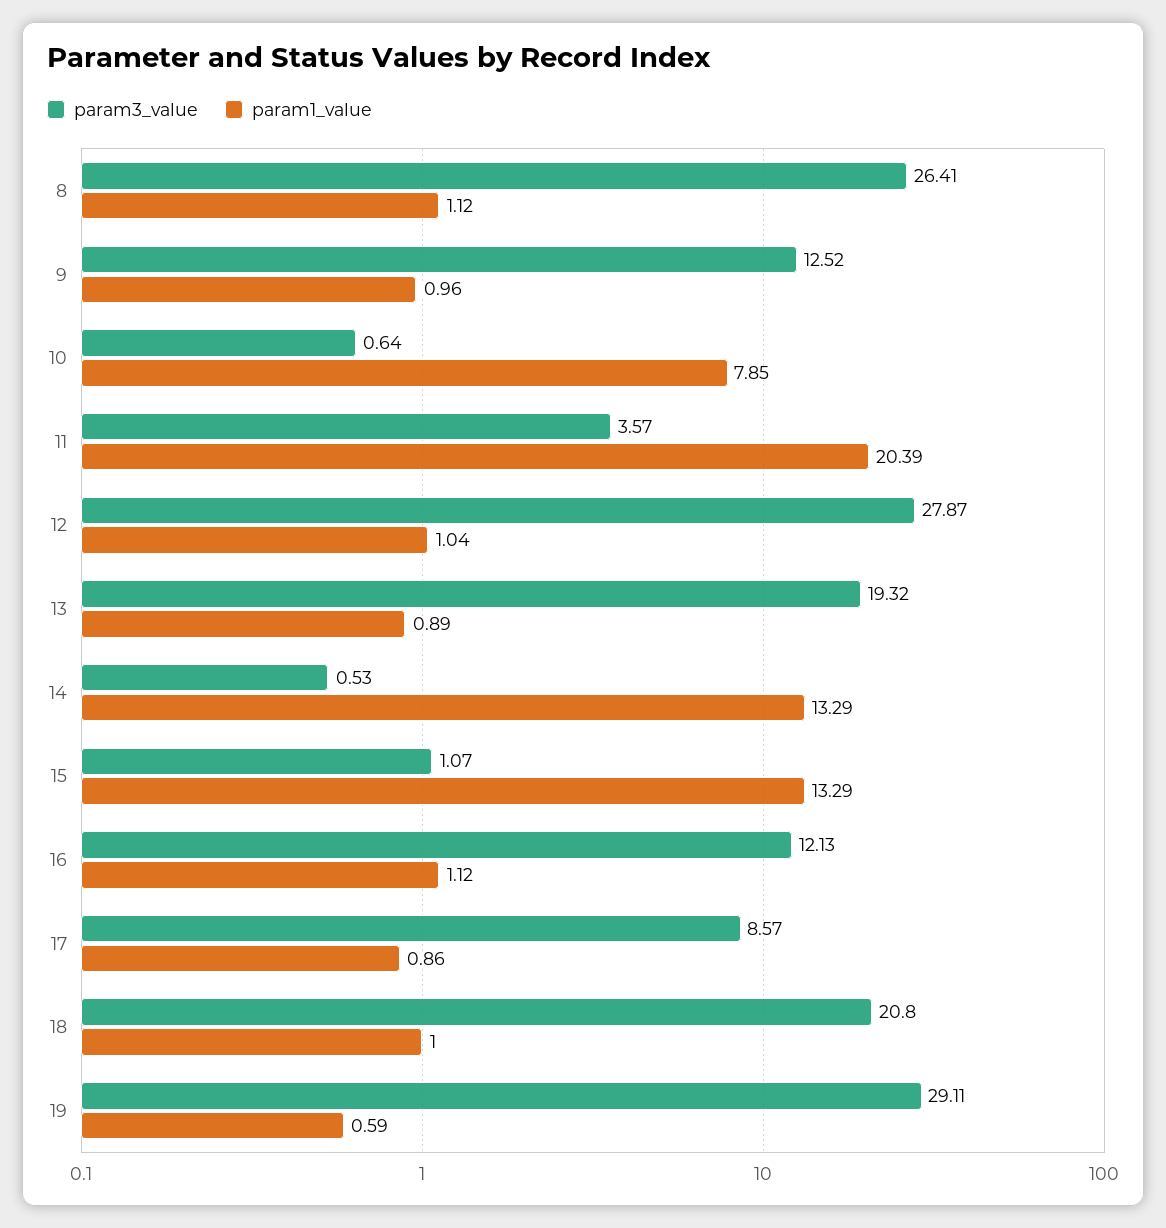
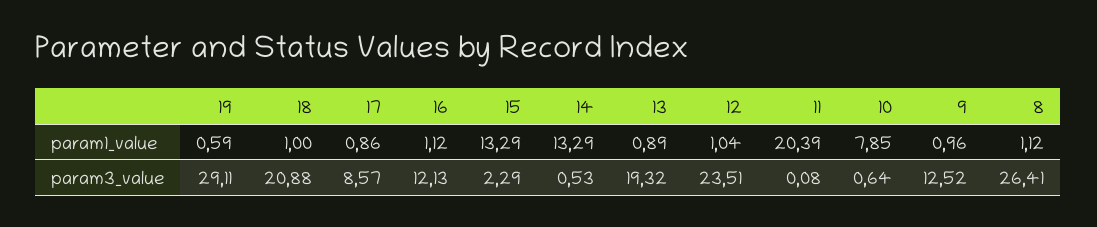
  {
    "param3_value": {
      "8": 26.41,
      "9": 12.52,
      "10": 0.64,
-     "11": 3.57,
+     "11": 0.08,
-     "12": 27.87,
+     "12": 23.51,
      "13": 19.32,
      "14": 0.53,
-     "15": 1.07,
+     "15": 2.29,
      "16": 12.13,
      "17": 8.57,
-     "18": 20.8,
+     "18": 20.88,
      "19": 29.11
    },
    "param1_value": {
      "8": 1.12,
      "9": 0.96,
      "10": 7.85,
      "11": 20.39,
      "12": 1.04,
      "13": 0.89,
      "14": 13.29,
      "15": 13.29,
      "16": 1.12,
      "17": 0.86,
      "18": 1,
      "19": 0.59
    }
  }

